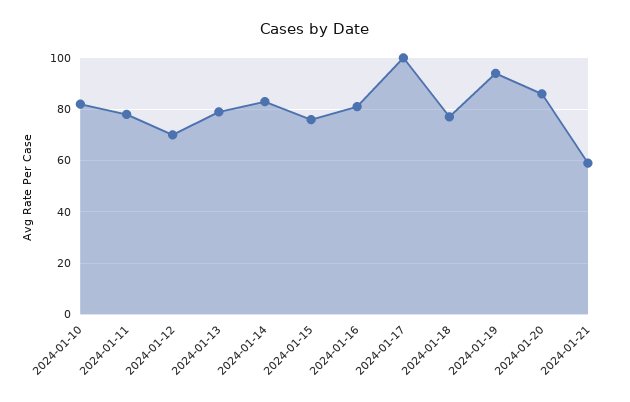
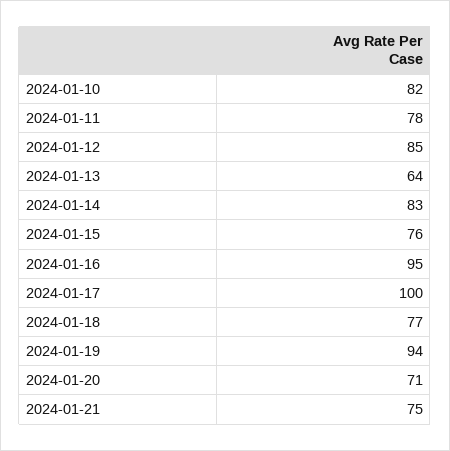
  {
    "2024-01-10": 82,
    "2024-01-11": 78,
-   "2024-01-12": 70,
+   "2024-01-12": 85,
-   "2024-01-13": 80,
+   "2024-01-13": 64,
    "2024-01-14": 83,
    "2024-01-15": 76,
-   "2024-01-16": 80,
+   "2024-01-16": 95,
    "2024-01-17": 100,
    "2024-01-18": 77,
    "2024-01-19": 94,
-   "2024-01-20": 85,
+   "2024-01-20": 71,
-   "2024-01-21": 60
+   "2024-01-21": 75
  }

